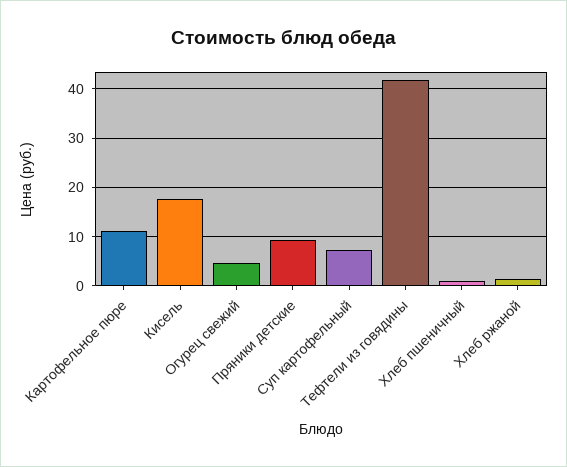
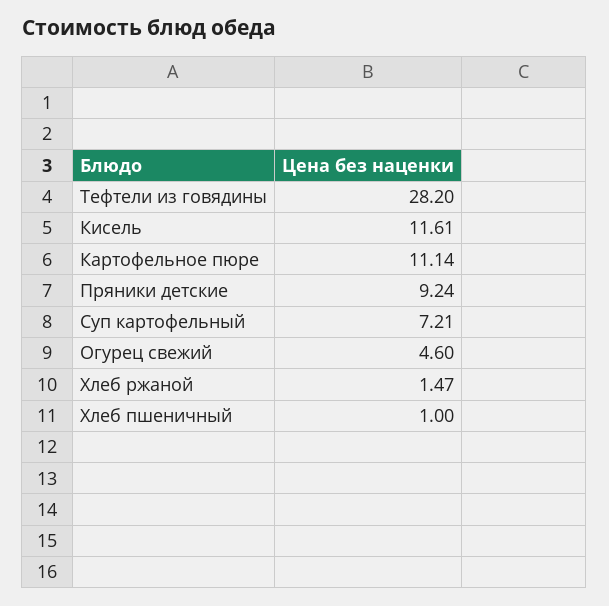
  {
    "Картофельное пюре": 11.14,
-   "Кисель": 18,
+   "Кисель": 11.61,
    "Огурец свежий": 4.6,
    "Пряники детские": 9.24,
    "Суп картофельный": 7.21,
-   "Тефтели из говядины": 42,
+   "Тефтели из говядины": 28.2,
    "Хлеб пшеничный": 1,
    "Хлеб ржаной": 1.47
  }

